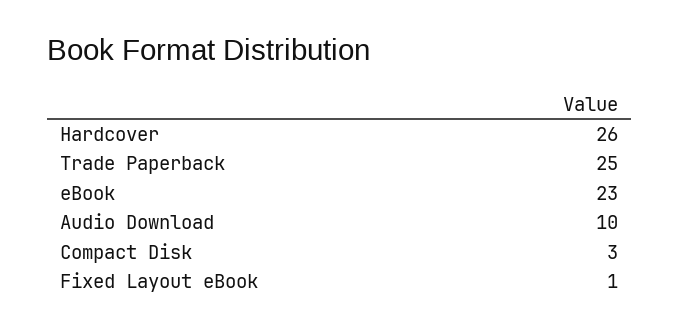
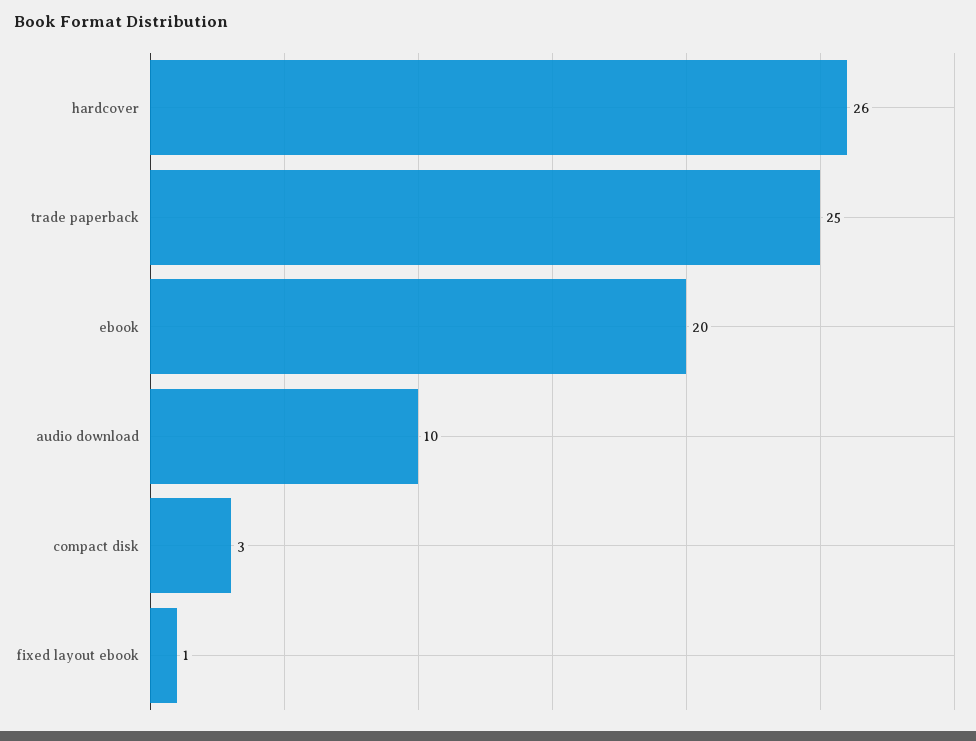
  {
    "Hardcover": 26,
    "Trade Paperback": 25,
-   "eBook": 23,
+   "eBook": 20,
    "Audio Download": 10,
    "Compact Disk": 3,
    "Fixed Layout eBook": 1
  }

